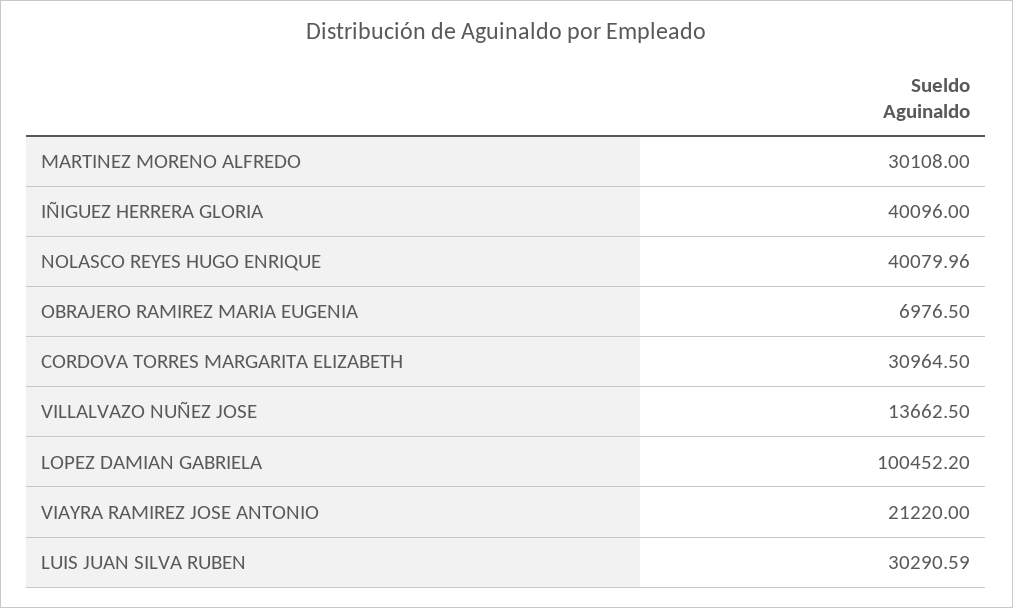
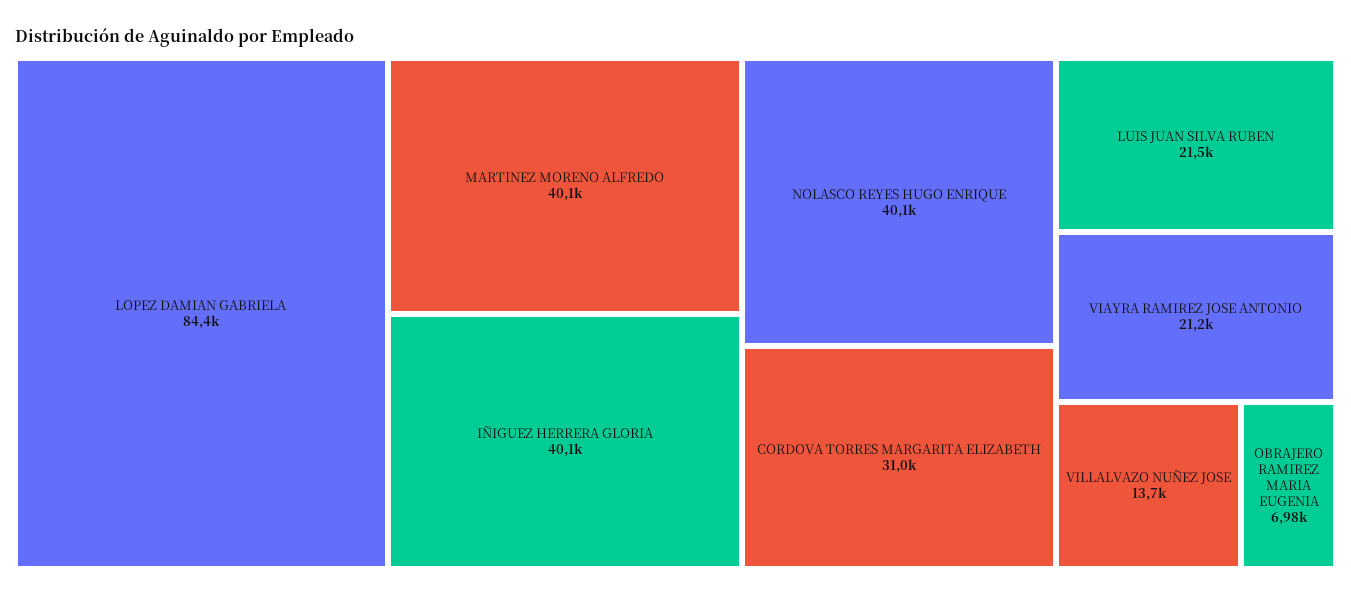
  {
-   "MARTINEZ MORENO ALFREDO": 30108,
+   "MARTINEZ MORENO ALFREDO": 40100,
    "IÑIGUEZ HERRERA GLORIA": 40096,
    "NOLASCO REYES HUGO ENRIQUE": 40079.96,
    "OBRAJERO RAMIREZ MARIA EUGENIA": 6976.5,
    "CORDOVA TORRES MARGARITA ELIZABETH": 30964.5,
    "VILLALVAZO NUÑEZ JOSE": 13662.5,
-   "LOPEZ DAMIAN GABRIELA": 100452.2,
+   "LOPEZ DAMIAN GABRIELA": 84400,
    "VIAYRA RAMIREZ JOSE ANTONIO": 21220,
-   "LUIS JUAN SILVA RUBEN": 30290.59
+   "LUIS JUAN SILVA RUBEN": 21500
  }

